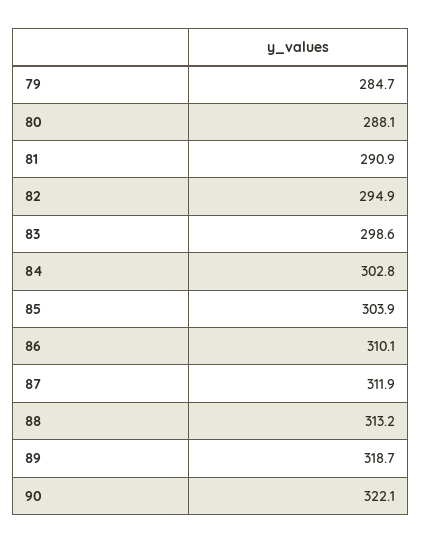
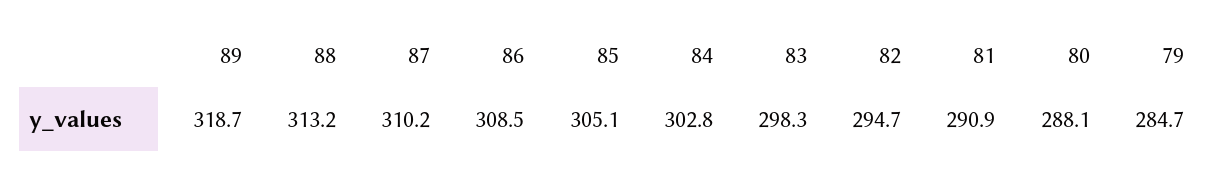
  {
    "79": 284.7,
    "80": 288.1,
    "81": 290.9,
-   "82": 294.9,
+   "82": 294.7,
-   "83": 298.6,
+   "83": 298.3,
    "84": 302.8,
-   "85": 303.9,
+   "85": 305.1,
-   "86": 310.1,
+   "86": 308.5,
-   "87": 311.9,
+   "87": 310.2,
    "88": 313.2,
-   "89": 318.7,
+   "89": 318.7
-   "90": 322.1
  }

